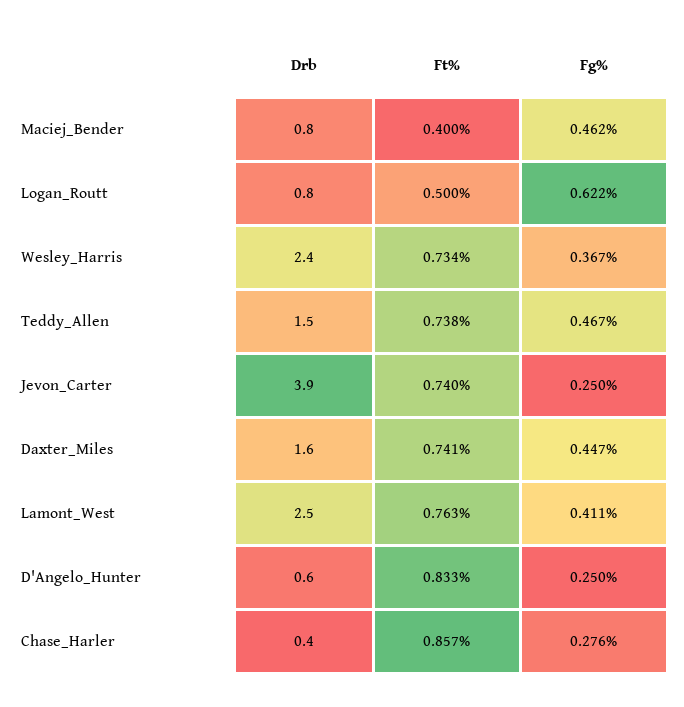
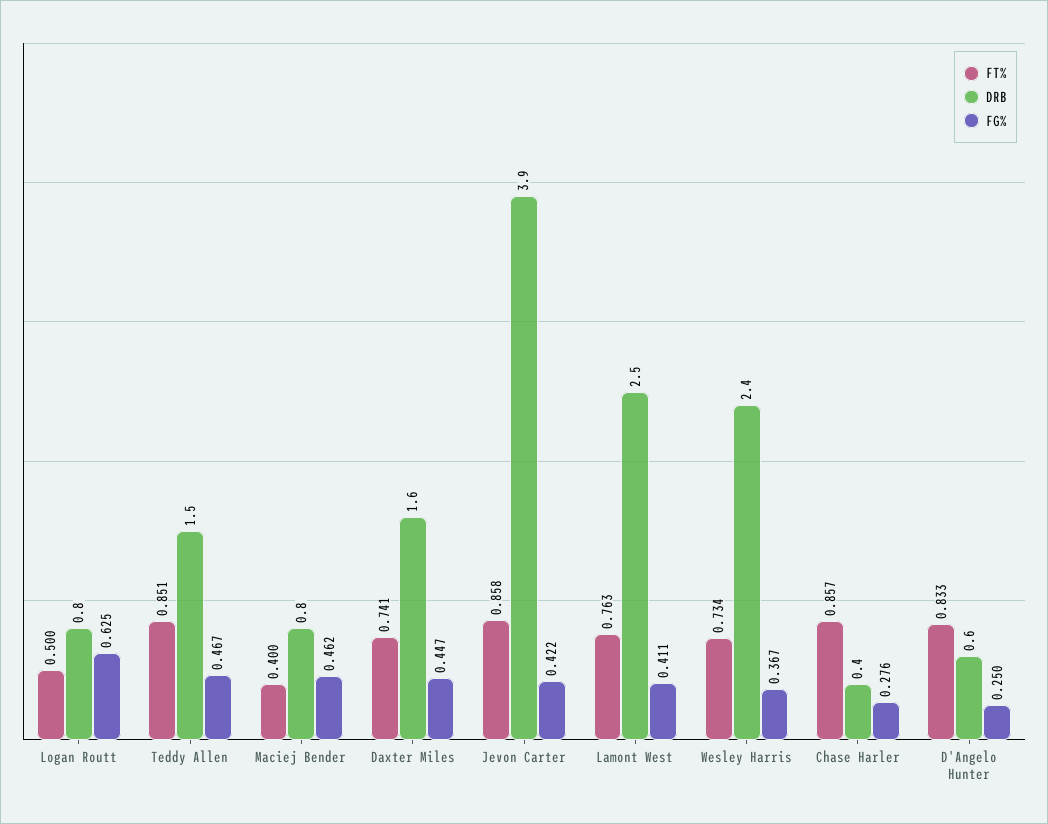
  {
    "Drb": {
      "Maciej_Bender": 0.8,
      "Logan_Routt": 0.8,
      "Wesley_Harris": 2.4,
      "Teddy_Allen": 1.5,
      "Jevon_Carter": 3.9,
      "Daxter_Miles": 1.6,
      "Lamont_West": 2.5,
      "D'Angelo_Hunter": 0.6,
      "Chase_Harler": 0.4
    },
    "Ft%": {
      "Maciej_Bender": 0.4,
      "Logan_Routt": 0.5,
      "Wesley_Harris": 0.734,
-     "Teddy_Allen": 0.738,
+     "Teddy_Allen": 0.851,
-     "Jevon_Carter": 0.74,
+     "Jevon_Carter": 0.858,
      "Daxter_Miles": 0.741,
      "Lamont_West": 0.763,
      "D'Angelo_Hunter": 0.833,
      "Chase_Harler": 0.857
    },
    "Fg%": {
      "Maciej_Bender": 0.462,
-     "Logan_Routt": 0.622,
+     "Logan_Routt": 0.625,
      "Wesley_Harris": 0.367,
      "Teddy_Allen": 0.467,
-     "Jevon_Carter": 0.25,
+     "Jevon_Carter": 0.422,
      "Daxter_Miles": 0.447,
      "Lamont_West": 0.411,
      "D'Angelo_Hunter": 0.25,
      "Chase_Harler": 0.276
    }
  }

